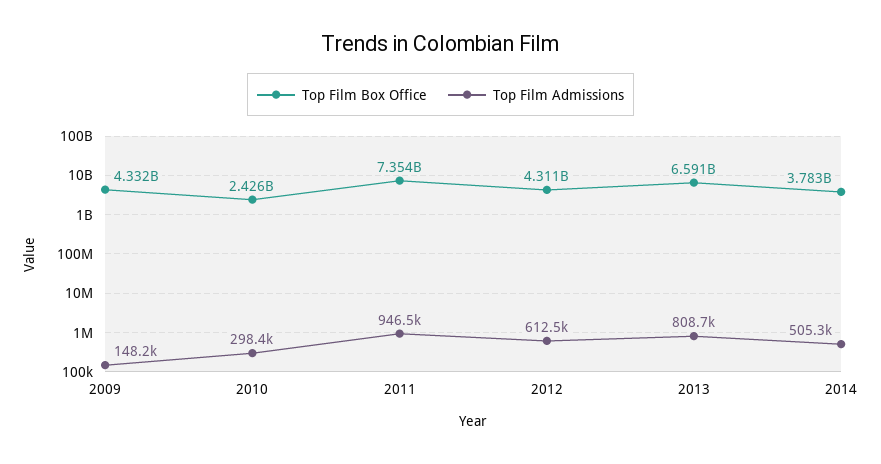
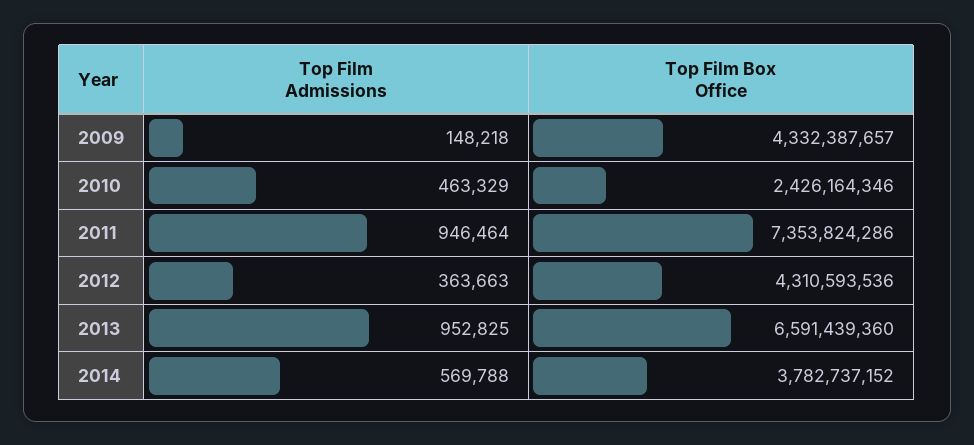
  {
    "Top Film Box Office": {
      "2009": 4332387657,
      "2010": 2426164346,
      "2011": 7353824286,
      "2012": 4310593536,
      "2013": 6591439360,
      "2014": 3782737152
    },
    "Top Film Admissions": {
      "2009": 148218,
-     "2010": 298400,
+     "2010": 463329,
      "2011": 946464,
-     "2012": 612500,
+     "2012": 363663,
-     "2013": 808700,
+     "2013": 952825,
-     "2014": 505300
+     "2014": 569788
    }
  }

